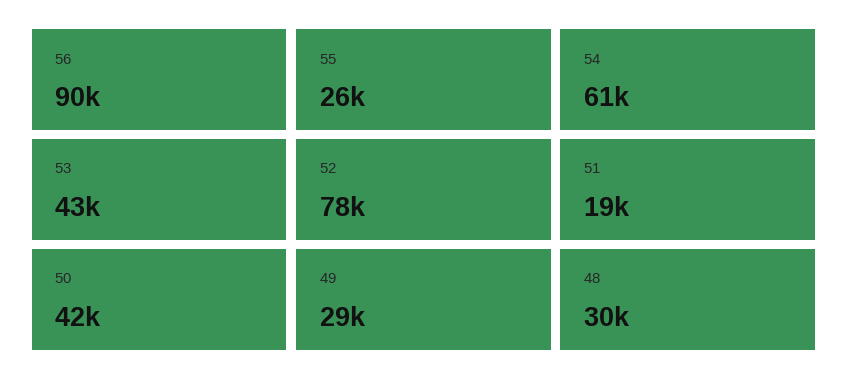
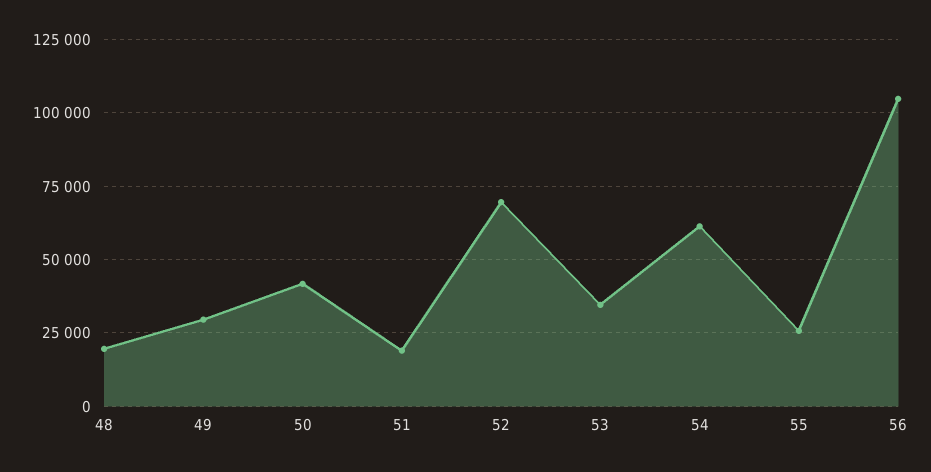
  {
-   "56": 90000,
+   "56": 105000,
    "55": 26000,
    "54": 61000,
-   "53": 43000,
+   "53": 35000,
-   "52": 78000,
+   "52": 70000,
    "51": 19000,
    "50": 42000,
    "49": 29000,
-   "48": 30000
+   "48": 20000
  }

